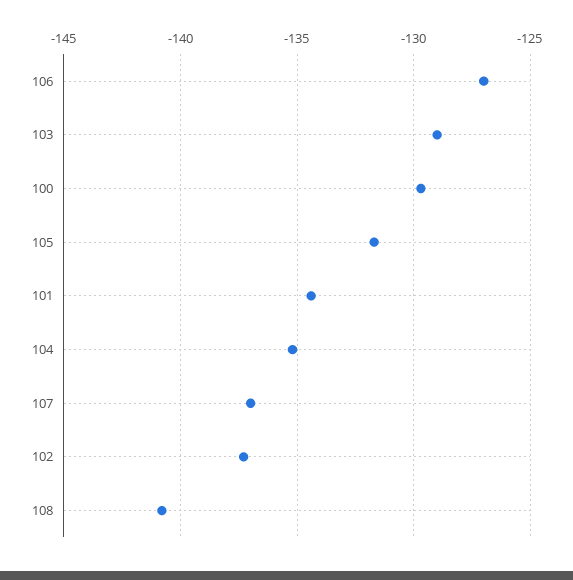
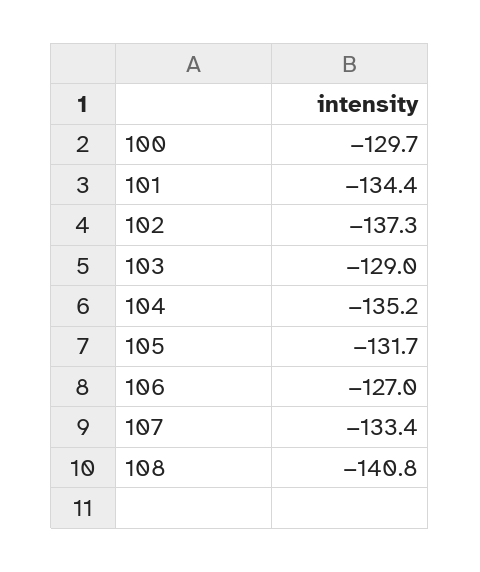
  {
    "106": -127,
    "103": -129,
    "100": -129.7,
    "105": -131.7,
    "101": -134.4,
    "104": -135.2,
-   "107": -137,
+   "107": -133.4,
    "102": -137.3,
    "108": -140.8
  }

